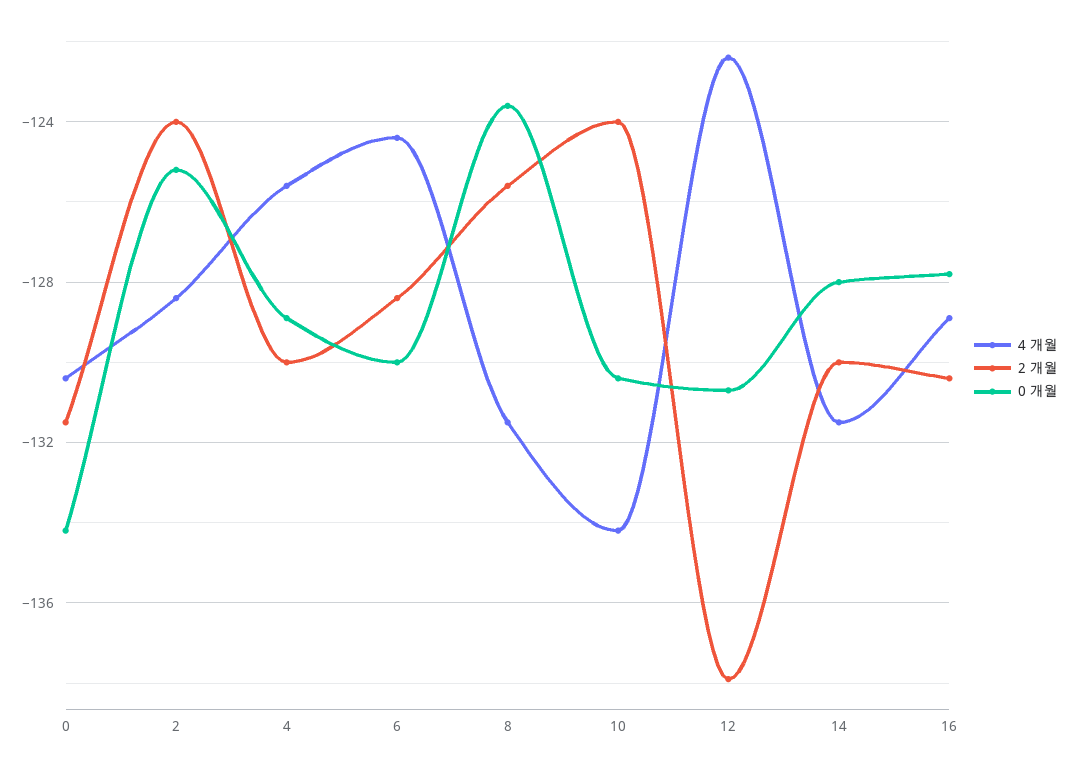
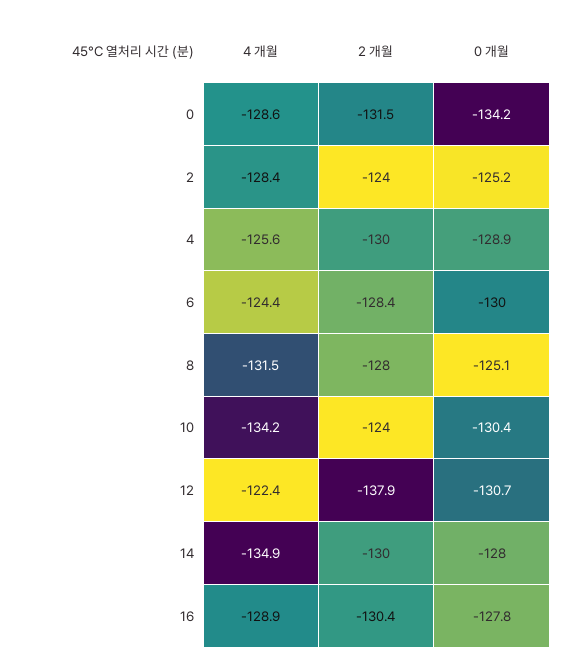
  {
    "4 개월": {
-     "0": -130.5,
+     "0": -128.6,
      "2": -128.4,
      "4": -125.6,
      "6": -124.4,
      "8": -131.5,
      "10": -134.2,
      "12": -122.4,
-     "14": -131.5,
+     "14": -134.9,
      "16": -128.9
    },
    "2 개월": {
      "0": -131.5,
      "2": -124,
      "4": -130,
      "6": -128.4,
-     "8": -125.5,
+     "8": -128,
      "10": -124,
      "12": -137.9,
      "14": -130,
      "16": -130.4
    },
    "0 개월": {
      "0": -134.2,
      "2": -125.2,
      "4": -128.9,
      "6": -130,
-     "8": -123.5,
+     "8": -125.1,
      "10": -130.4,
      "12": -130.7,
      "14": -128,
      "16": -127.8
    }
  }

